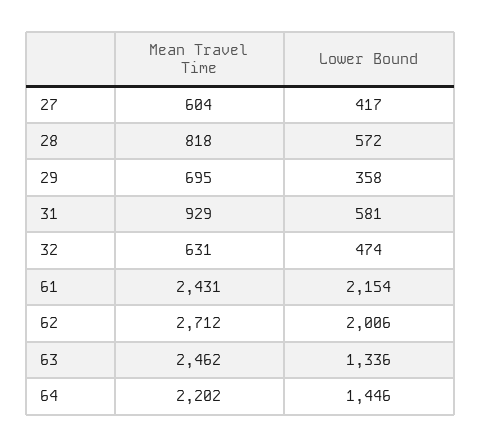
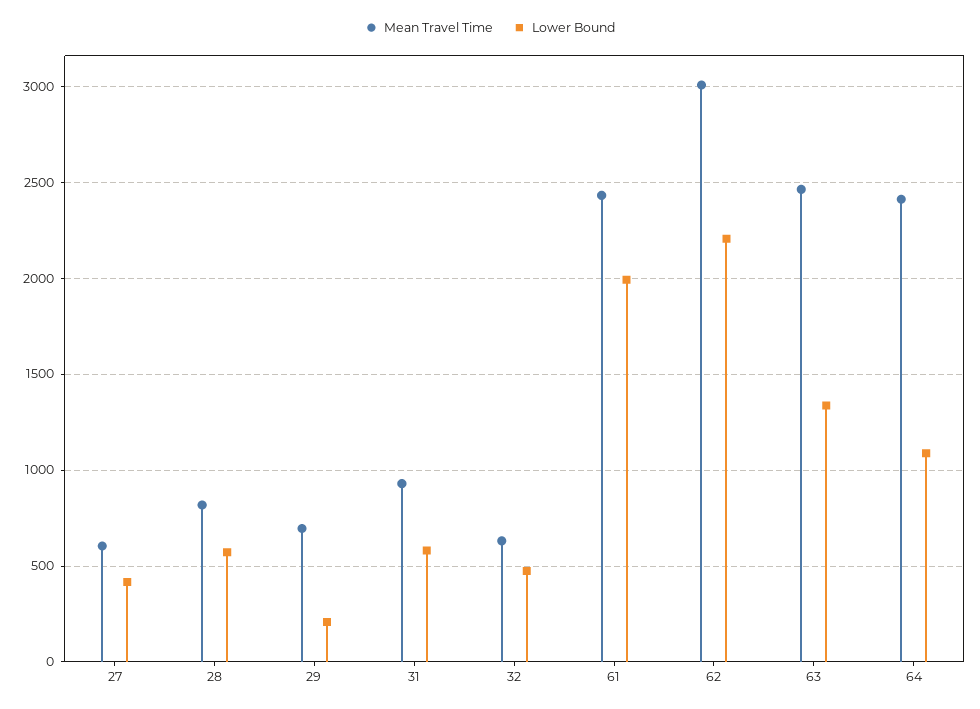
  {
    "Mean Travel Time": {
      "27": 604,
      "28": 818,
      "29": 695,
      "31": 929,
      "32": 631,
      "61": 2431,
-     "62": 2712,
+     "62": 3000,
      "63": 2462,
-     "64": 2202
+     "64": 2400
    },
    "Lower Bound": {
      "27": 417,
      "28": 572,
-     "29": 358,
+     "29": 200,
      "31": 581,
      "32": 474,
-     "61": 2154,
+     "61": 2000,
-     "62": 2006,
+     "62": 2200,
      "63": 1336,
-     "64": 1446
+     "64": 1100
    }
  }

